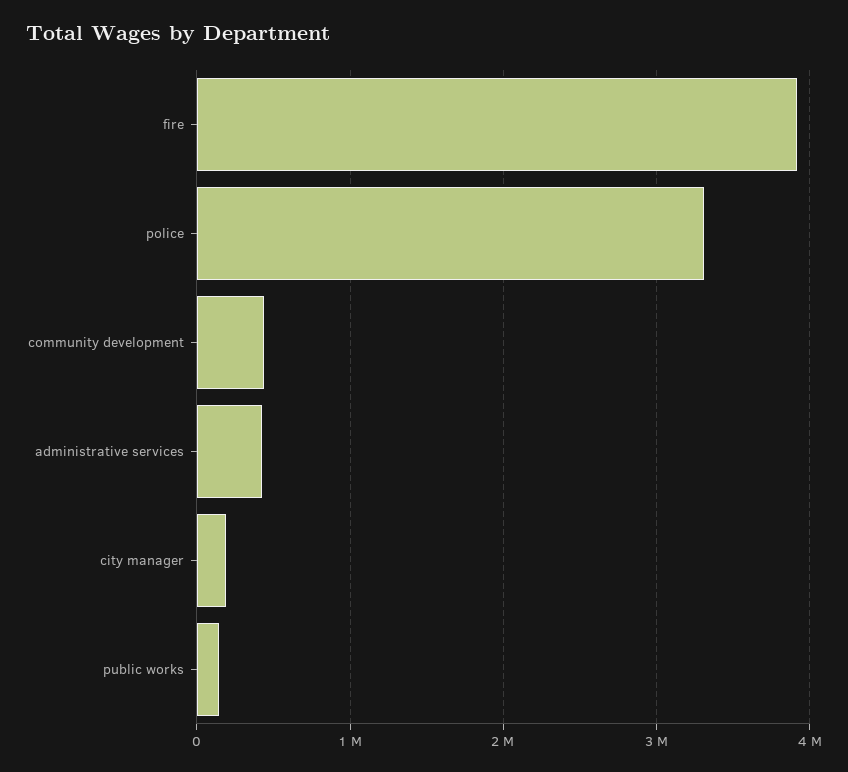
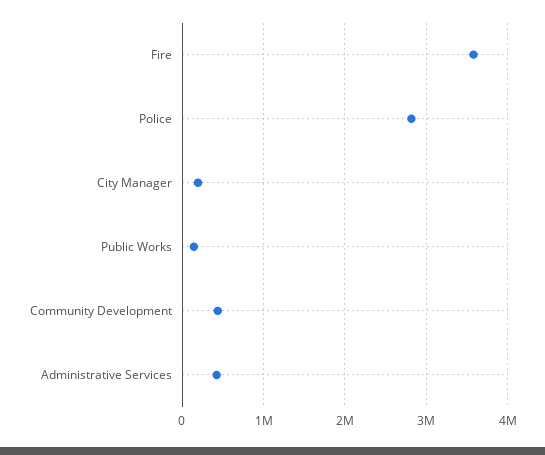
  {
-   "fire": 3900000,
+   "fire": 3600000,
-   "police": 3300000,
+   "police": 2800000,
    "community development": 400000,
    "administrative services": 400000,
    "city manager": 200000,
    "public works": 100000
  }

